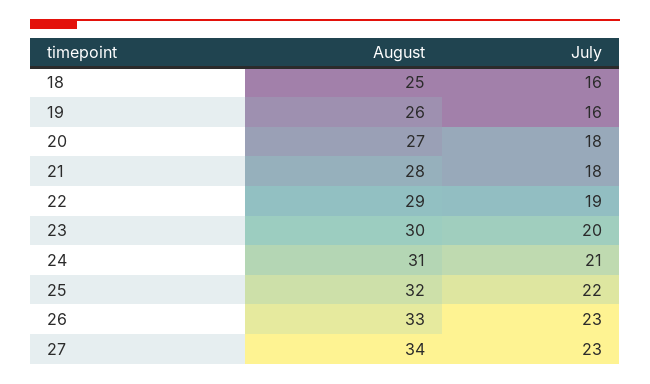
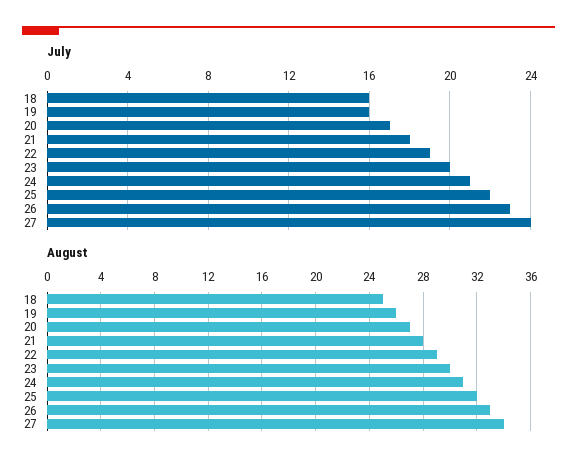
  {
    "August": {
      "18": 25,
      "19": 26,
      "20": 27,
      "21": 28,
      "22": 29,
      "23": 30,
      "24": 31,
      "25": 32,
      "26": 33,
      "27": 34
    },
    "July": {
      "18": 16,
      "19": 16,
-     "20": 18,
+     "20": 17,
      "21": 18,
      "22": 19,
      "23": 20,
      "24": 21,
      "25": 22,
      "26": 23,
-     "27": 23
+     "27": 24
    }
  }

